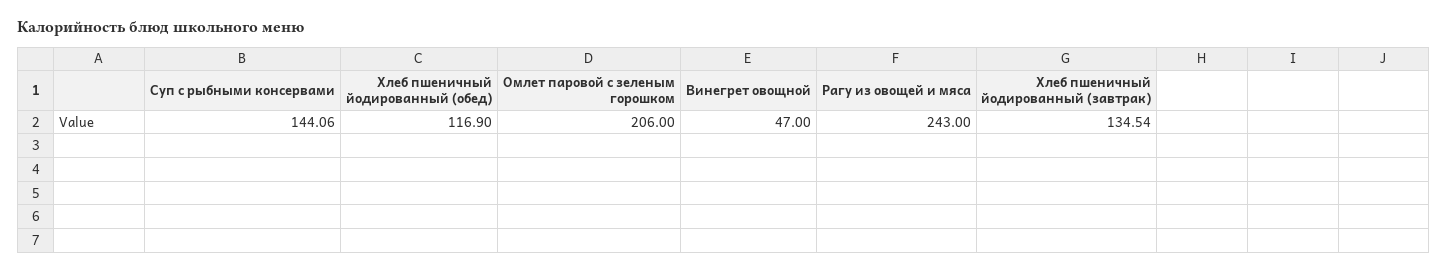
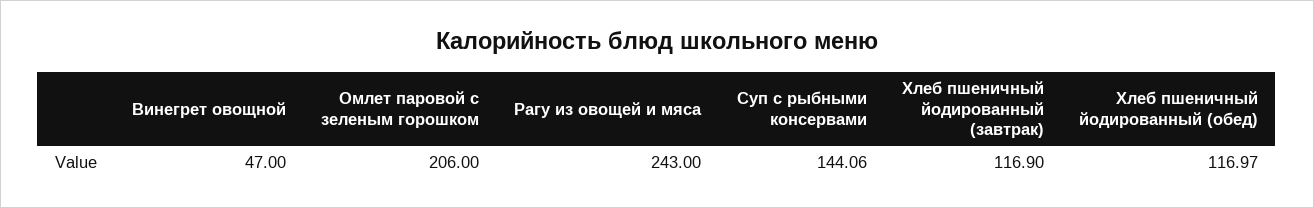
  {
    "Суп с рыбными консервами": 144.06,
-   "Хлеб пшеничный йодированный (обед)": 116.9,
+   "Хлеб пшеничный йодированный (обед)": 116.97,
    "Омлет паровой с зеленым горошком": 206,
    "Винегрет овощной": 47,
    "Рагу из овощей и мяса": 243,
-   "Хлеб пшеничный йодированный (завтрак)": 134.54
+   "Хлеб пшеничный йодированный (завтрак)": 116.9
  }

